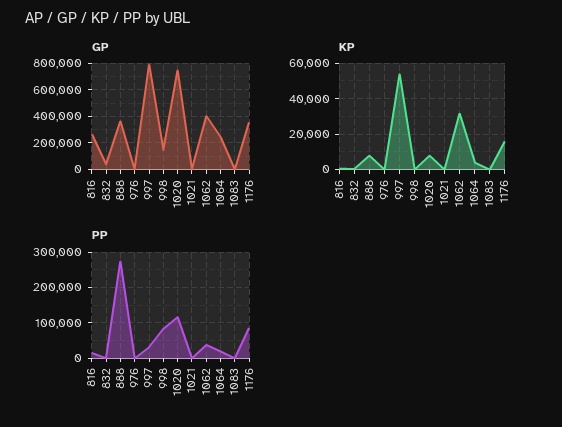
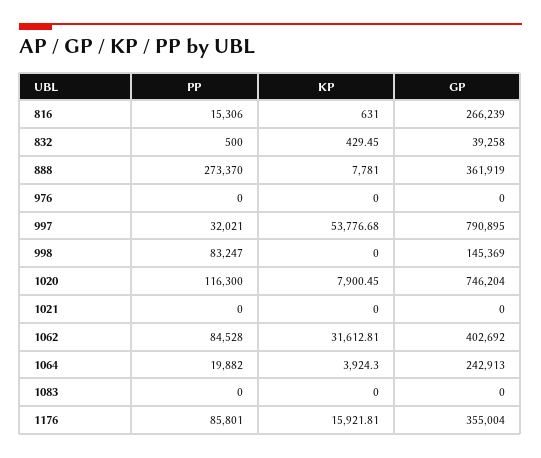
  {
    "GP": {
      "816": 266239,
      "832": 39258,
      "888": 361919,
      "976": 0,
      "997": 790895,
      "998": 145369,
      "1020": 746204,
      "1021": 0,
      "1062": 402692,
      "1064": 242913,
      "1083": 0,
      "1176": 355004
    },
    "KP": {
      "816": 631,
      "832": 429.45,
      "888": 7781,
      "976": 0,
      "997": 53776.68,
      "998": 0,
      "1020": 7900.45,
      "1021": 0,
      "1062": 31612.81,
      "1064": 3924.3,
      "1083": 0,
      "1176": 15921.81
    },
    "PP": {
      "816": 15306,
      "832": 500,
      "888": 273370,
      "976": 0,
      "997": 32021,
      "998": 83247,
      "1020": 116300,
      "1021": 0,
-     "1062": 40000,
+     "1062": 84528,
      "1064": 19882,
      "1083": 0,
      "1176": 85801
    }
  }

